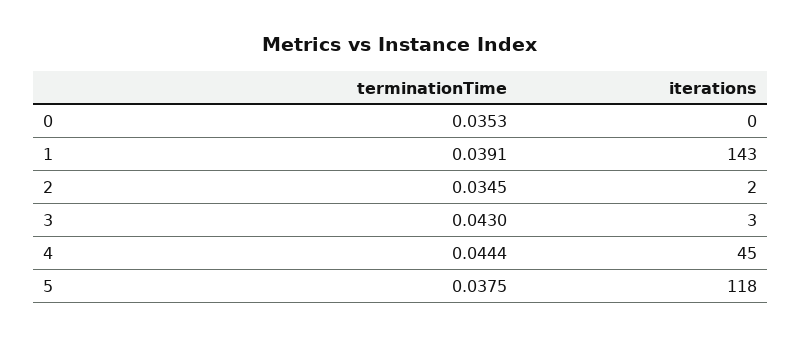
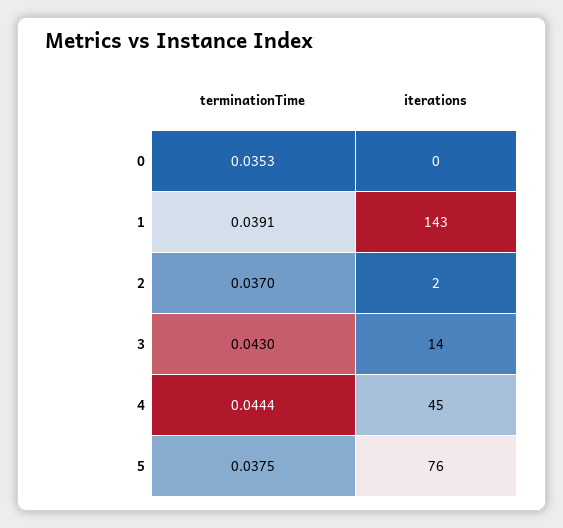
  {
    "terminationTime": {
      "0": 0.0353,
      "1": 0.0391,
-     "2": 0.0345,
+     "2": 0.037,
      "3": 0.043,
      "4": 0.0444,
      "5": 0.0375
    },
    "iterations": {
      "0": 0,
      "1": 143,
      "2": 2,
-     "3": 3,
+     "3": 14,
      "4": 45,
-     "5": 118
+     "5": 76
    }
  }

